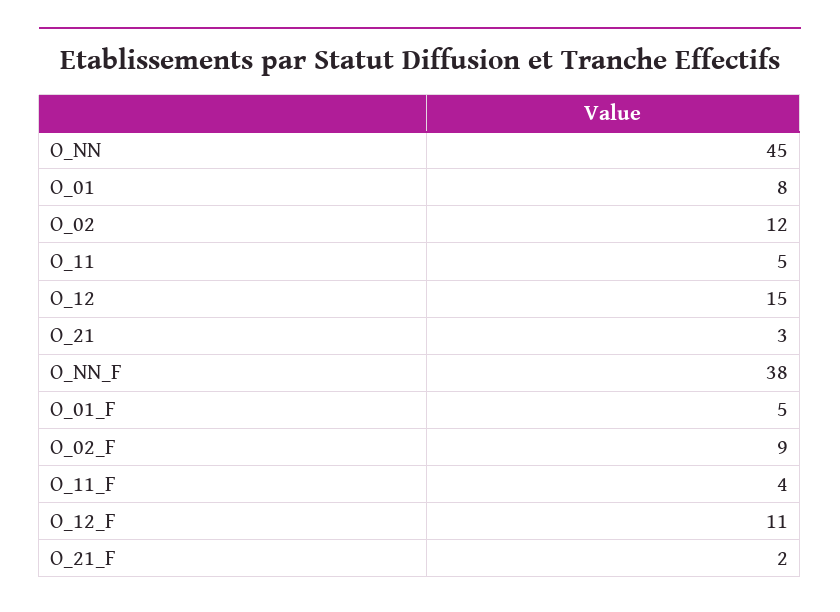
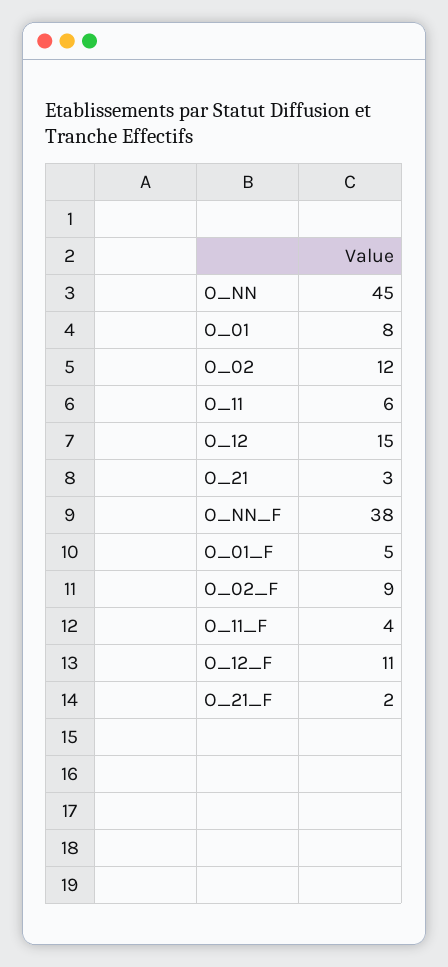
  {
    "O_NN": 45,
    "O_01": 8,
    "O_02": 12,
-   "O_11": 5,
+   "O_11": 6,
    "O_12": 15,
    "O_21": 3,
    "O_NN_F": 38,
    "O_01_F": 5,
    "O_02_F": 9,
    "O_11_F": 4,
    "O_12_F": 11,
    "O_21_F": 2
  }

